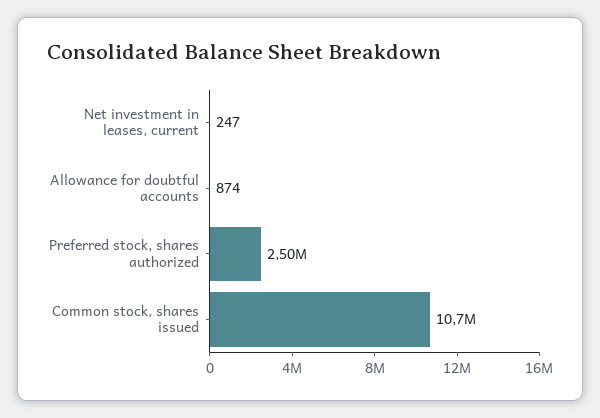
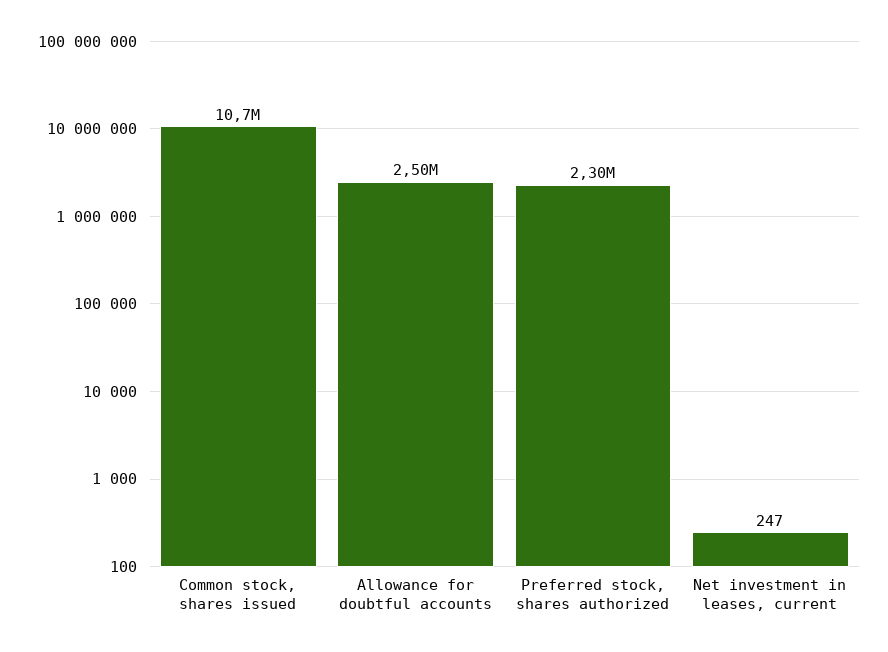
  {
    "Net investment in leases, current": 247,
-   "Allowance for doubtful accounts": 874,
+   "Allowance for doubtful accounts": 2500000,
-   "Preferred stock, shares authorized": 2500000,
+   "Preferred stock, shares authorized": 2300000,
    "Common stock, shares issued": 10700000
  }

